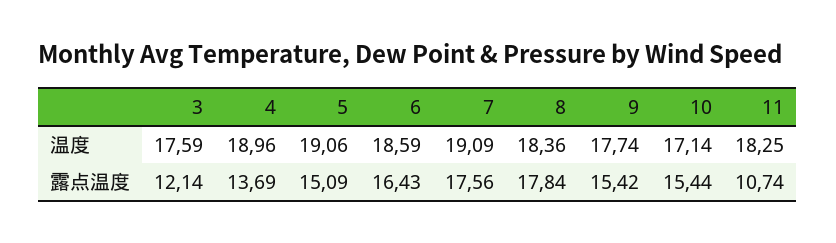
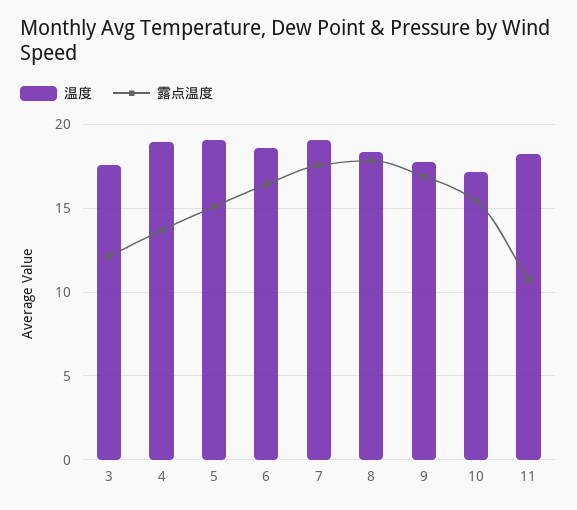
  {
    "温度": {
      "3": 17.59,
      "4": 18.96,
      "5": 19.06,
      "6": 18.59,
      "7": 19.09,
      "8": 18.36,
      "9": 17.74,
      "10": 17.14,
      "11": 18.25
    },
    "露点温度": {
      "3": 12.14,
      "4": 13.69,
      "5": 15.09,
      "6": 16.43,
      "7": 17.56,
      "8": 17.84,
-     "9": 15.42,
+     "9": 17,
      "10": 15.44,
      "11": 10.74
    }
  }

